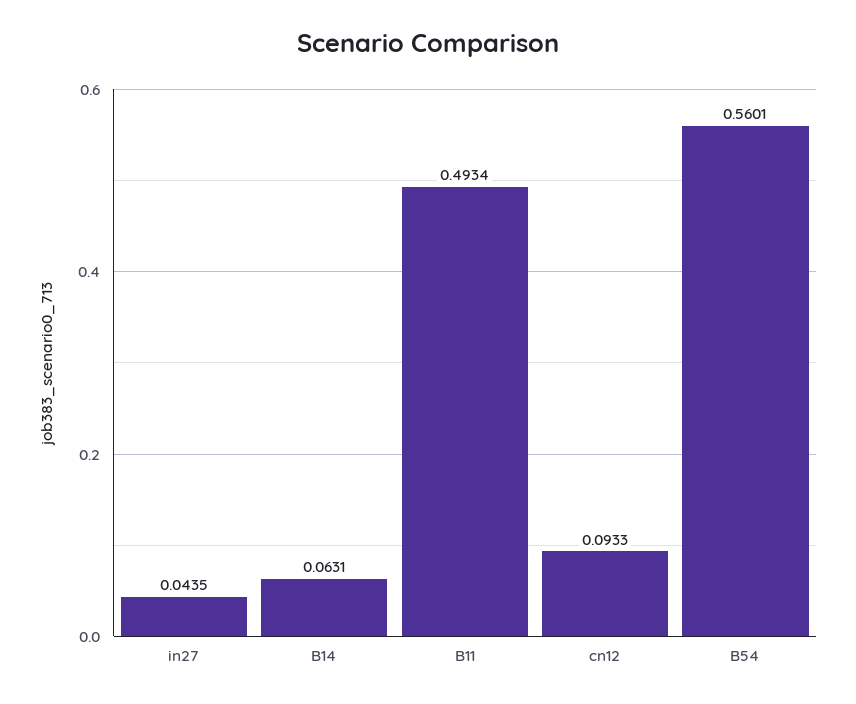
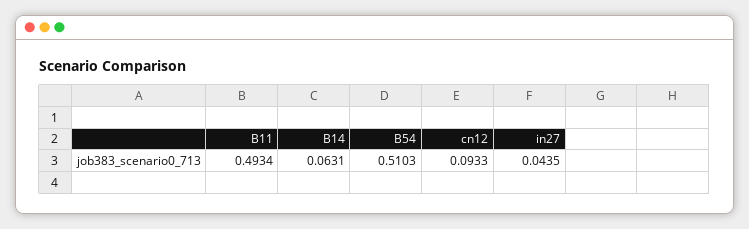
  {
    "in27": 0.0435,
    "B14": 0.0631,
    "B11": 0.4934,
    "cn12": 0.0933,
-   "B54": 0.5601
+   "B54": 0.5103
  }

